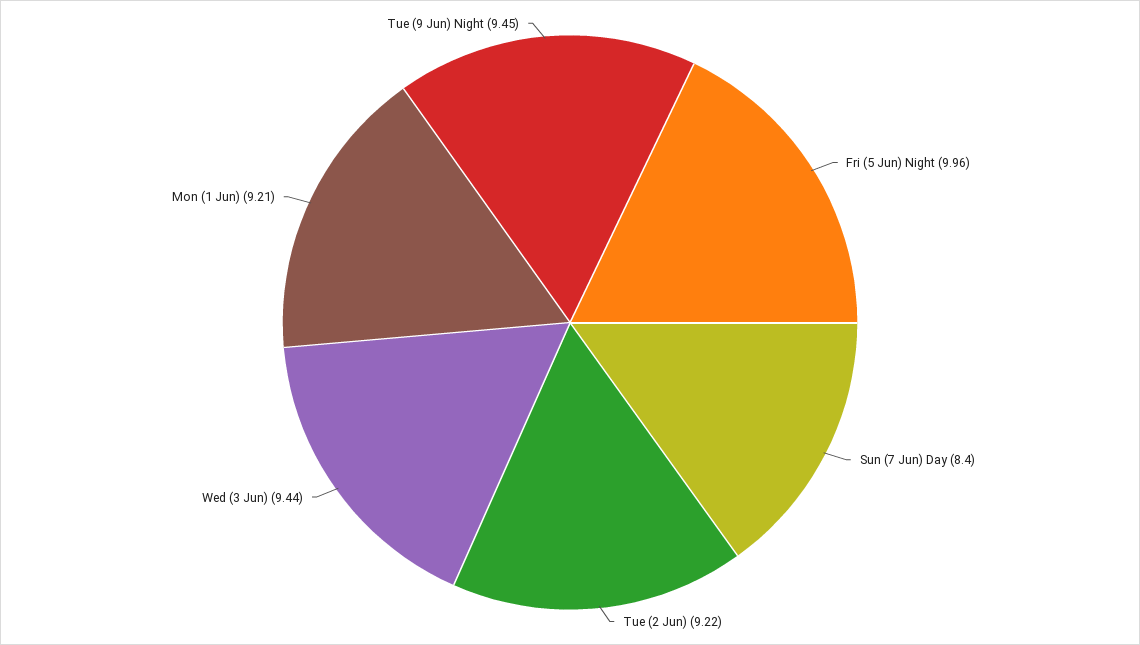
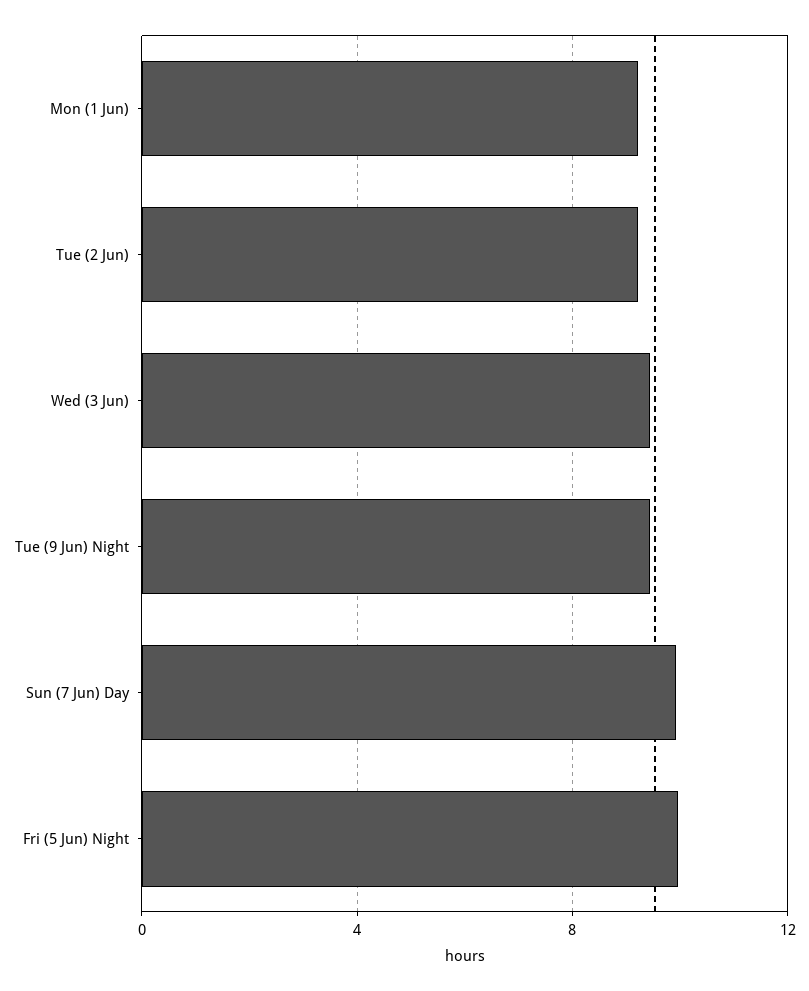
  {
    "Fri (5 Jun) Night": 9.96,
-   "Sun (7 Jun) Day": 8.4,
+   "Sun (7 Jun) Day": 10,
    "Tue (2 Jun)": 9.22,
    "Wed (3 Jun)": 9.44,
    "Mon (1 Jun)": 9.21,
    "Tue (9 Jun) Night": 9.45
  }

